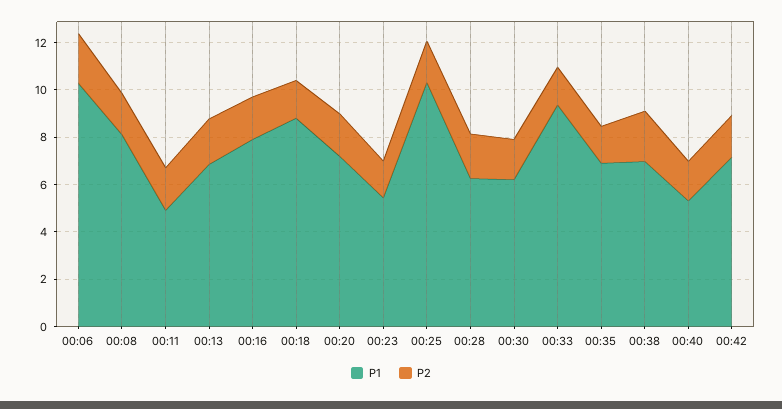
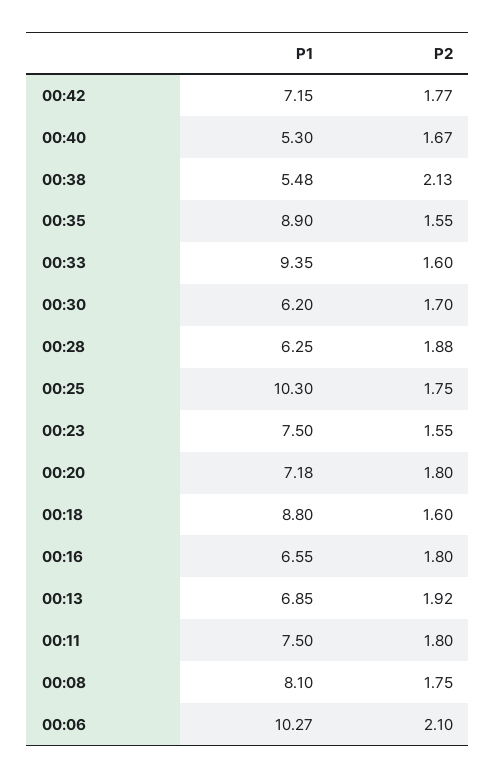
  {
    "P1": {
      "00:06": 10.27,
      "00:08": 8.1,
-     "00:11": 5,
+     "00:11": 7.5,
      "00:13": 6.85,
-     "00:16": 8,
+     "00:16": 6.55,
      "00:18": 8.8,
      "00:20": 7.18,
-     "00:23": 5.5,
+     "00:23": 7.5,
      "00:25": 10.3,
      "00:28": 6.25,
      "00:30": 6.2,
      "00:33": 9.35,
-     "00:35": 7,
+     "00:35": 8.9,
-     "00:38": 7,
+     "00:38": 5.48,
      "00:40": 5.3,
      "00:42": 7.15
    },
    "P2": {
      "00:06": 2.1,
      "00:08": 1.75,
      "00:11": 1.8,
      "00:13": 1.92,
      "00:16": 1.8,
      "00:18": 1.6,
      "00:20": 1.8,
      "00:23": 1.55,
      "00:25": 1.75,
      "00:28": 1.88,
      "00:30": 1.7,
      "00:33": 1.6,
      "00:35": 1.55,
      "00:38": 2.13,
      "00:40": 1.67,
      "00:42": 1.77
    }
  }

